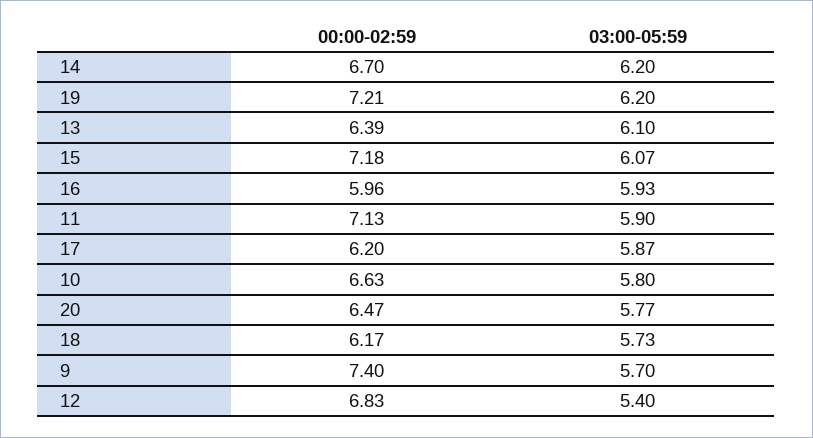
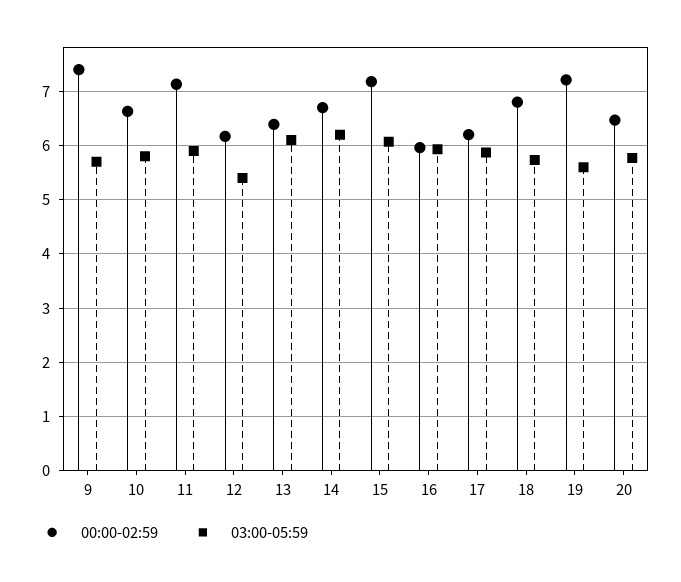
  {
    "00:00-02:59": {
      "14": 6.7,
      "19": 7.21,
      "13": 6.39,
      "15": 7.18,
      "16": 5.96,
      "11": 7.13,
      "17": 6.2,
      "10": 6.63,
      "20": 6.47,
-     "18": 6.17,
+     "18": 6.8,
      "9": 7.4,
-     "12": 6.83
+     "12": 6.2
    },
    "03:00-05:59": {
      "14": 6.2,
-     "19": 6.2,
+     "19": 5.6,
      "13": 6.1,
      "15": 6.07,
      "16": 5.93,
      "11": 5.9,
      "17": 5.87,
      "10": 5.8,
      "20": 5.77,
      "18": 5.73,
      "9": 5.7,
      "12": 5.4
    }
  }

